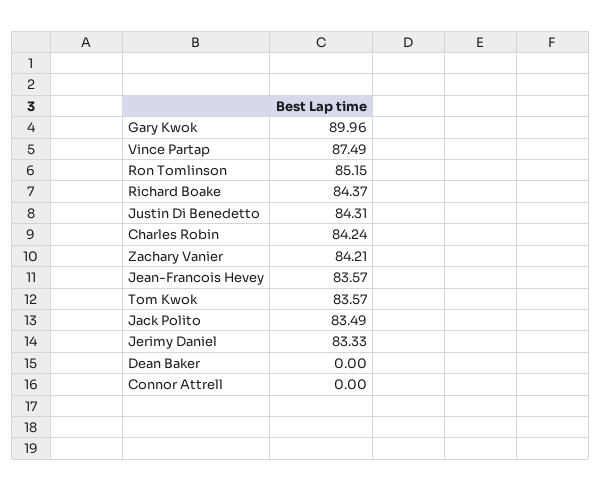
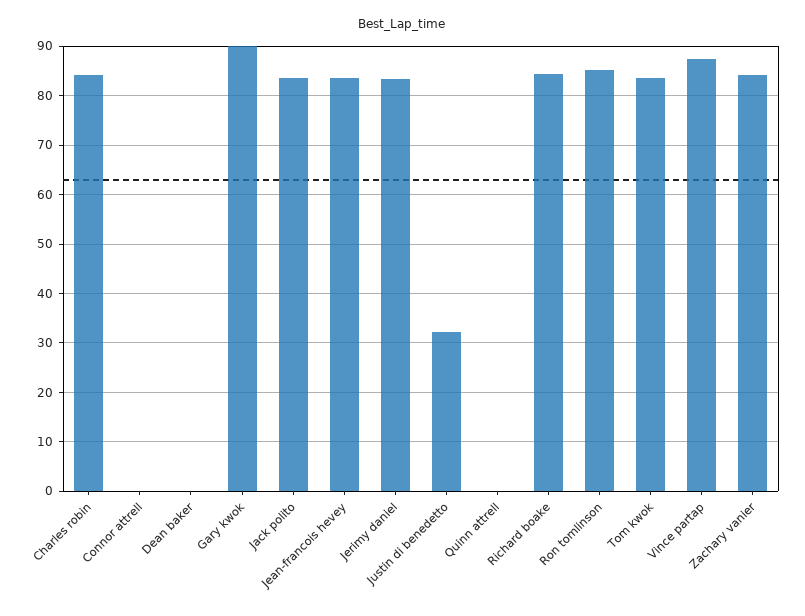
  {
    "Gary Kwok": 89.96,
    "Vince Partap": 87.49,
    "Ron Tomlinson": 85.15,
    "Richard Boake": 84.37,
-   "Justin Di Benedetto": 84.31,
+   "Justin Di Benedetto": 32,
    "Charles Robin": 84.24,
    "Zachary Vanier": 84.21,
    "Jean-Francois Hevey": 83.57,
    "Tom Kwok": 83.57,
    "Jack Polito": 83.49,
    "Jerimy Daniel": 83.33,
    "Dean Baker": 0,
-   "Connor Attrell": 0
+   "Connor Attrell": 0,
+   "Quinn attrell": 0
  }

